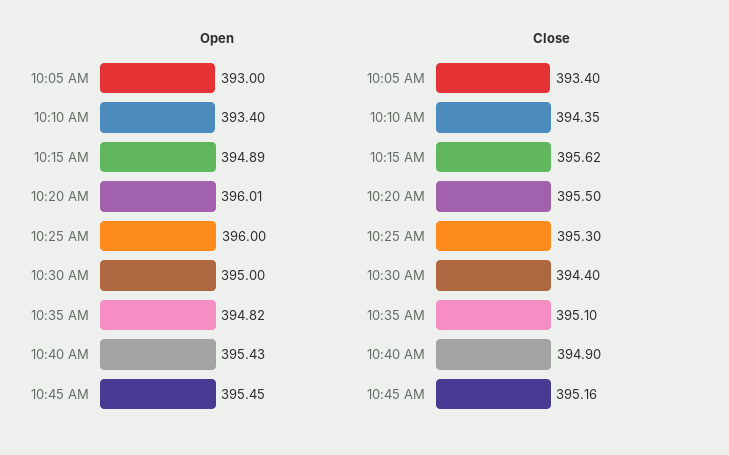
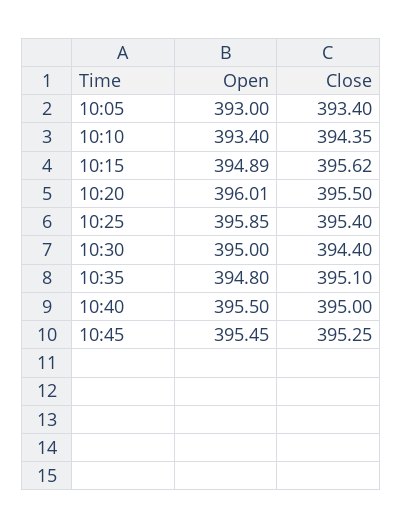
  {
    "Open": {
      "10:05 AM": 393,
      "10:10 AM": 393.4,
      "10:15 AM": 394.89,
      "10:20 AM": 396.01,
-     "10:25 AM": 396,
+     "10:25 AM": 395.85,
      "10:30 AM": 395,
-     "10:35 AM": 394.82,
+     "10:35 AM": 394.8,
-     "10:40 AM": 395.43,
+     "10:40 AM": 395.5,
      "10:45 AM": 395.45
    },
    "Close": {
      "10:05 AM": 393.4,
      "10:10 AM": 394.35,
      "10:15 AM": 395.62,
      "10:20 AM": 395.5,
-     "10:25 AM": 395.3,
+     "10:25 AM": 395.4,
      "10:30 AM": 394.4,
      "10:35 AM": 395.1,
-     "10:40 AM": 394.9,
+     "10:40 AM": 395,
-     "10:45 AM": 395.16
+     "10:45 AM": 395.25
    }
  }

